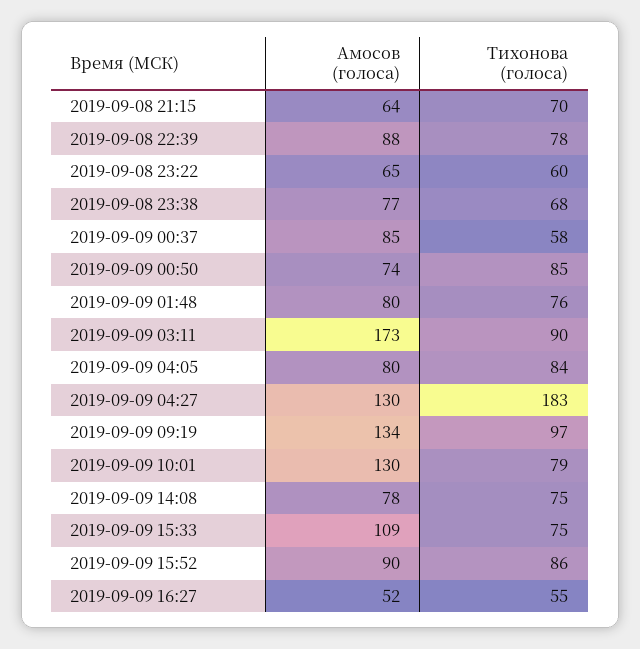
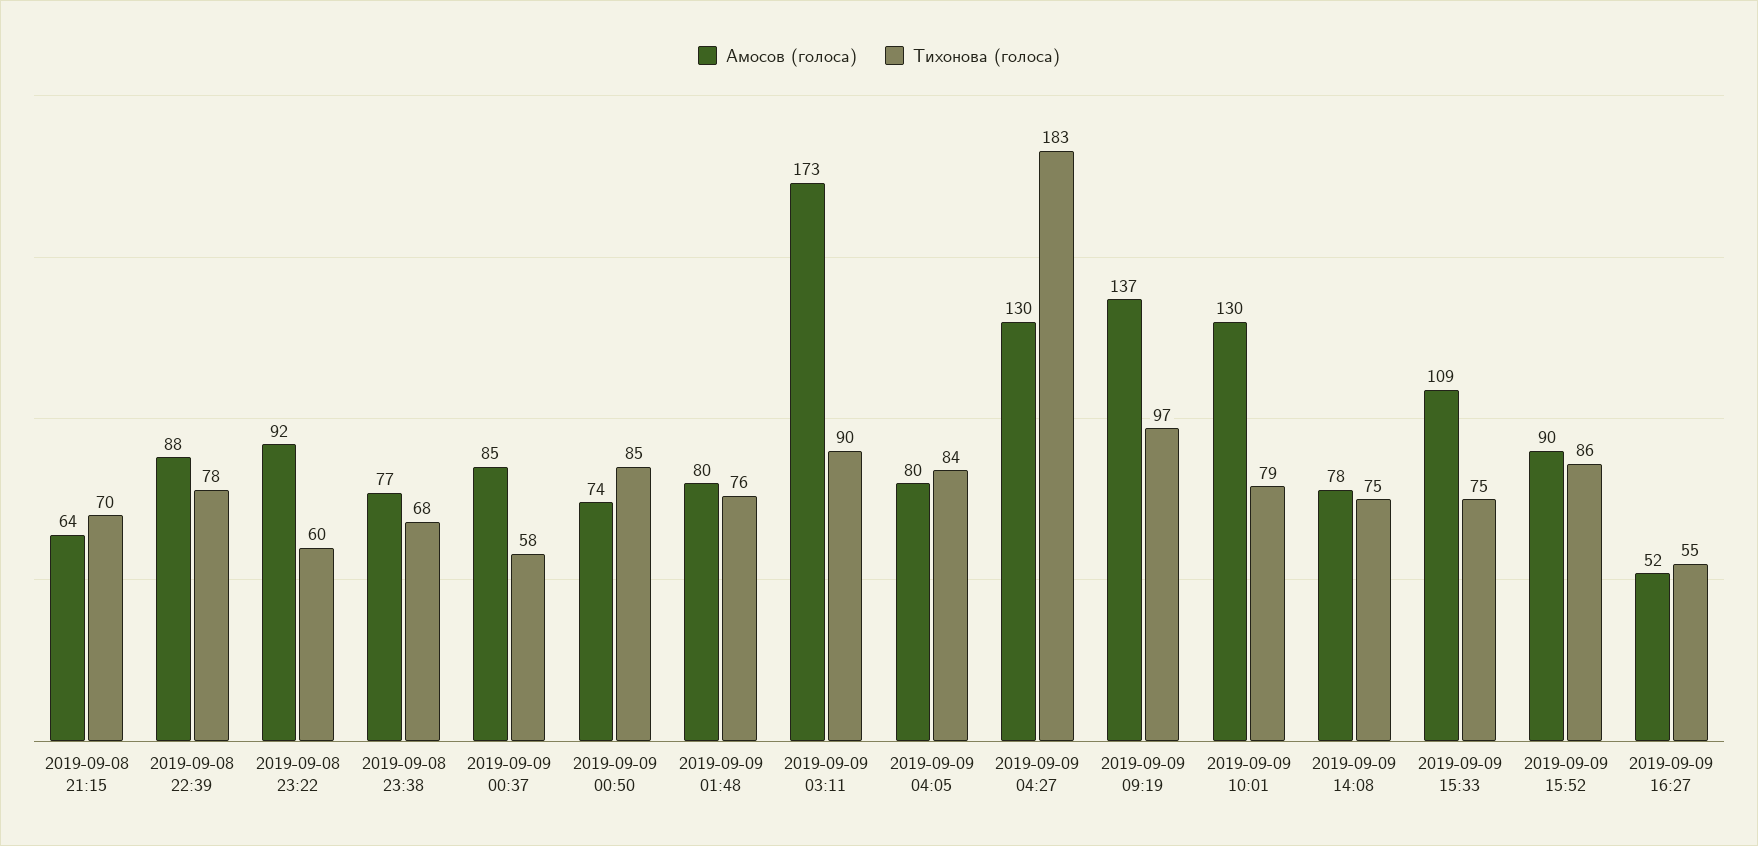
  {
    "Амосов (голоса)": {
      "2019-09-08 21:15": 64,
      "2019-09-08 22:39": 88,
-     "2019-09-08 23:22": 65,
+     "2019-09-08 23:22": 92,
      "2019-09-08 23:38": 77,
      "2019-09-09 00:37": 85,
      "2019-09-09 00:50": 74,
      "2019-09-09 01:48": 80,
      "2019-09-09 03:11": 173,
      "2019-09-09 04:05": 80,
      "2019-09-09 04:27": 130,
-     "2019-09-09 09:19": 134,
+     "2019-09-09 09:19": 137,
      "2019-09-09 10:01": 130,
      "2019-09-09 14:08": 78,
      "2019-09-09 15:33": 109,
      "2019-09-09 15:52": 90,
      "2019-09-09 16:27": 52
    },
    "Тихонова (голоса)": {
      "2019-09-08 21:15": 70,
      "2019-09-08 22:39": 78,
      "2019-09-08 23:22": 60,
      "2019-09-08 23:38": 68,
      "2019-09-09 00:37": 58,
      "2019-09-09 00:50": 85,
      "2019-09-09 01:48": 76,
      "2019-09-09 03:11": 90,
      "2019-09-09 04:05": 84,
      "2019-09-09 04:27": 183,
      "2019-09-09 09:19": 97,
      "2019-09-09 10:01": 79,
      "2019-09-09 14:08": 75,
      "2019-09-09 15:33": 75,
      "2019-09-09 15:52": 86,
      "2019-09-09 16:27": 55
    }
  }

